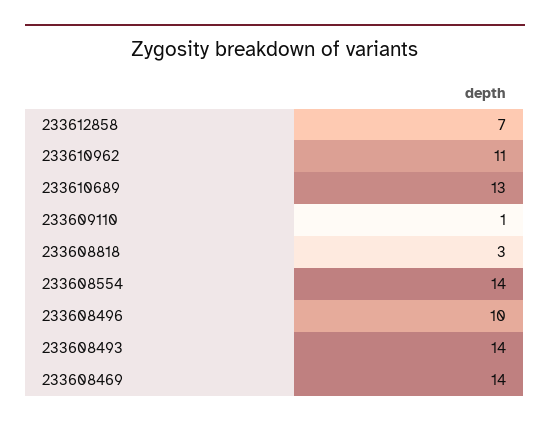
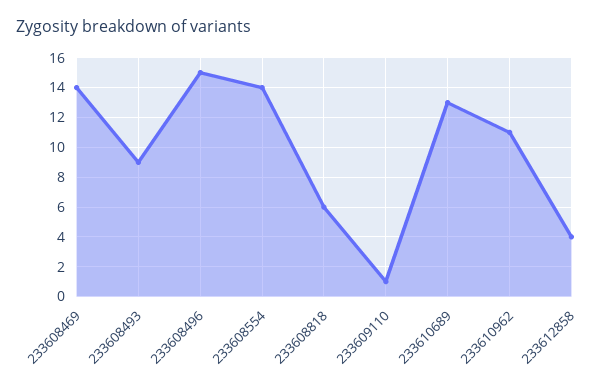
  {
-   "233612858": 7,
+   "233612858": 4,
    "233610962": 11,
    "233610689": 13,
    "233609110": 1,
-   "233608818": 3,
+   "233608818": 6,
    "233608554": 14,
-   "233608496": 10,
+   "233608496": 15,
-   "233608493": 14,
+   "233608493": 9,
    "233608469": 14
  }

